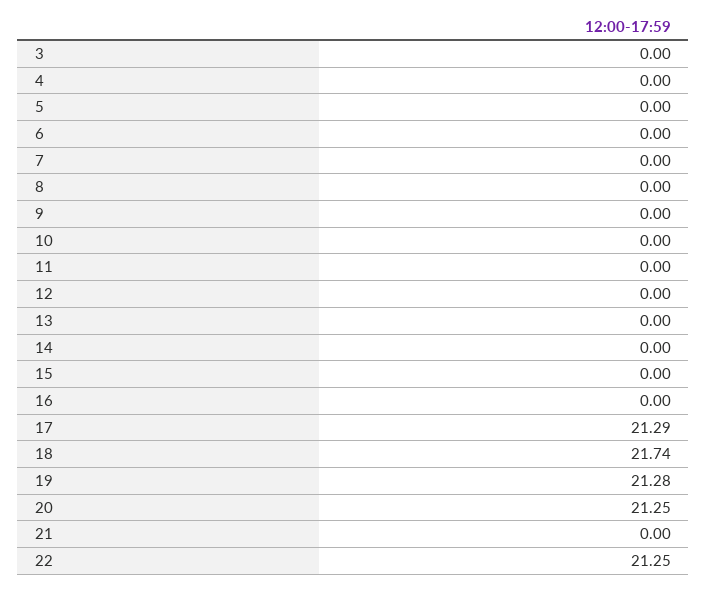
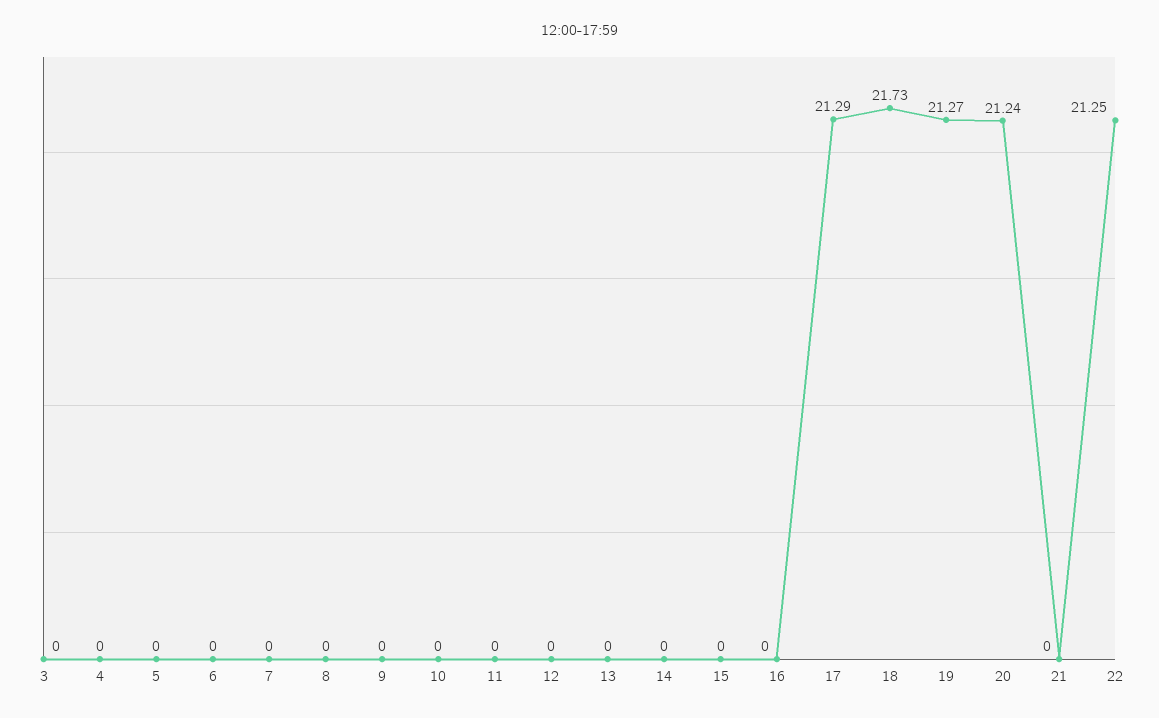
  {
    "3": 0,
    "4": 0,
    "5": 0,
    "6": 0,
    "7": 0,
    "8": 0,
    "9": 0,
    "10": 0,
    "11": 0,
    "12": 0,
    "13": 0,
    "14": 0,
    "15": 0,
    "16": 0,
    "17": 21.29,
-   "18": 21.74,
+   "18": 21.73,
-   "19": 21.28,
+   "19": 21.27,
-   "20": 21.25,
+   "20": 21.24,
    "21": 0,
    "22": 21.25
  }

